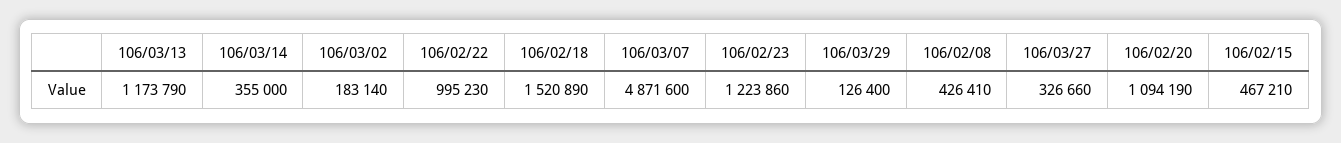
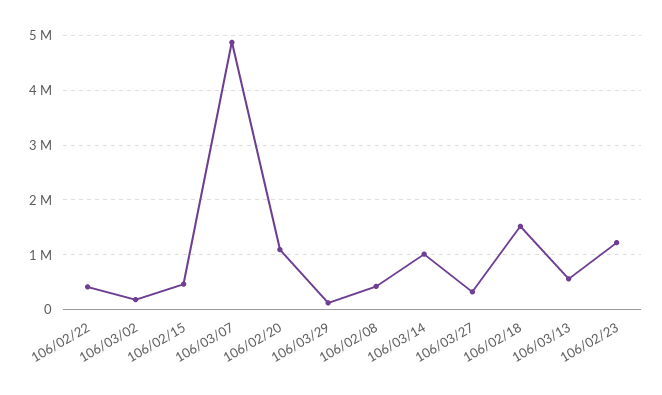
  {
-   "106/03/13": 1173790,
+   "106/03/13": 600000,
-   "106/03/14": 355000,
+   "106/03/14": 1000000,
    "106/03/02": 183140,
-   "106/02/22": 995230,
+   "106/02/22": 400000,
    "106/02/18": 1520890,
    "106/03/07": 4871600,
    "106/02/23": 1223860,
    "106/03/29": 126400,
    "106/02/08": 426410,
    "106/03/27": 326660,
    "106/02/20": 1094190,
    "106/02/15": 467210
  }

